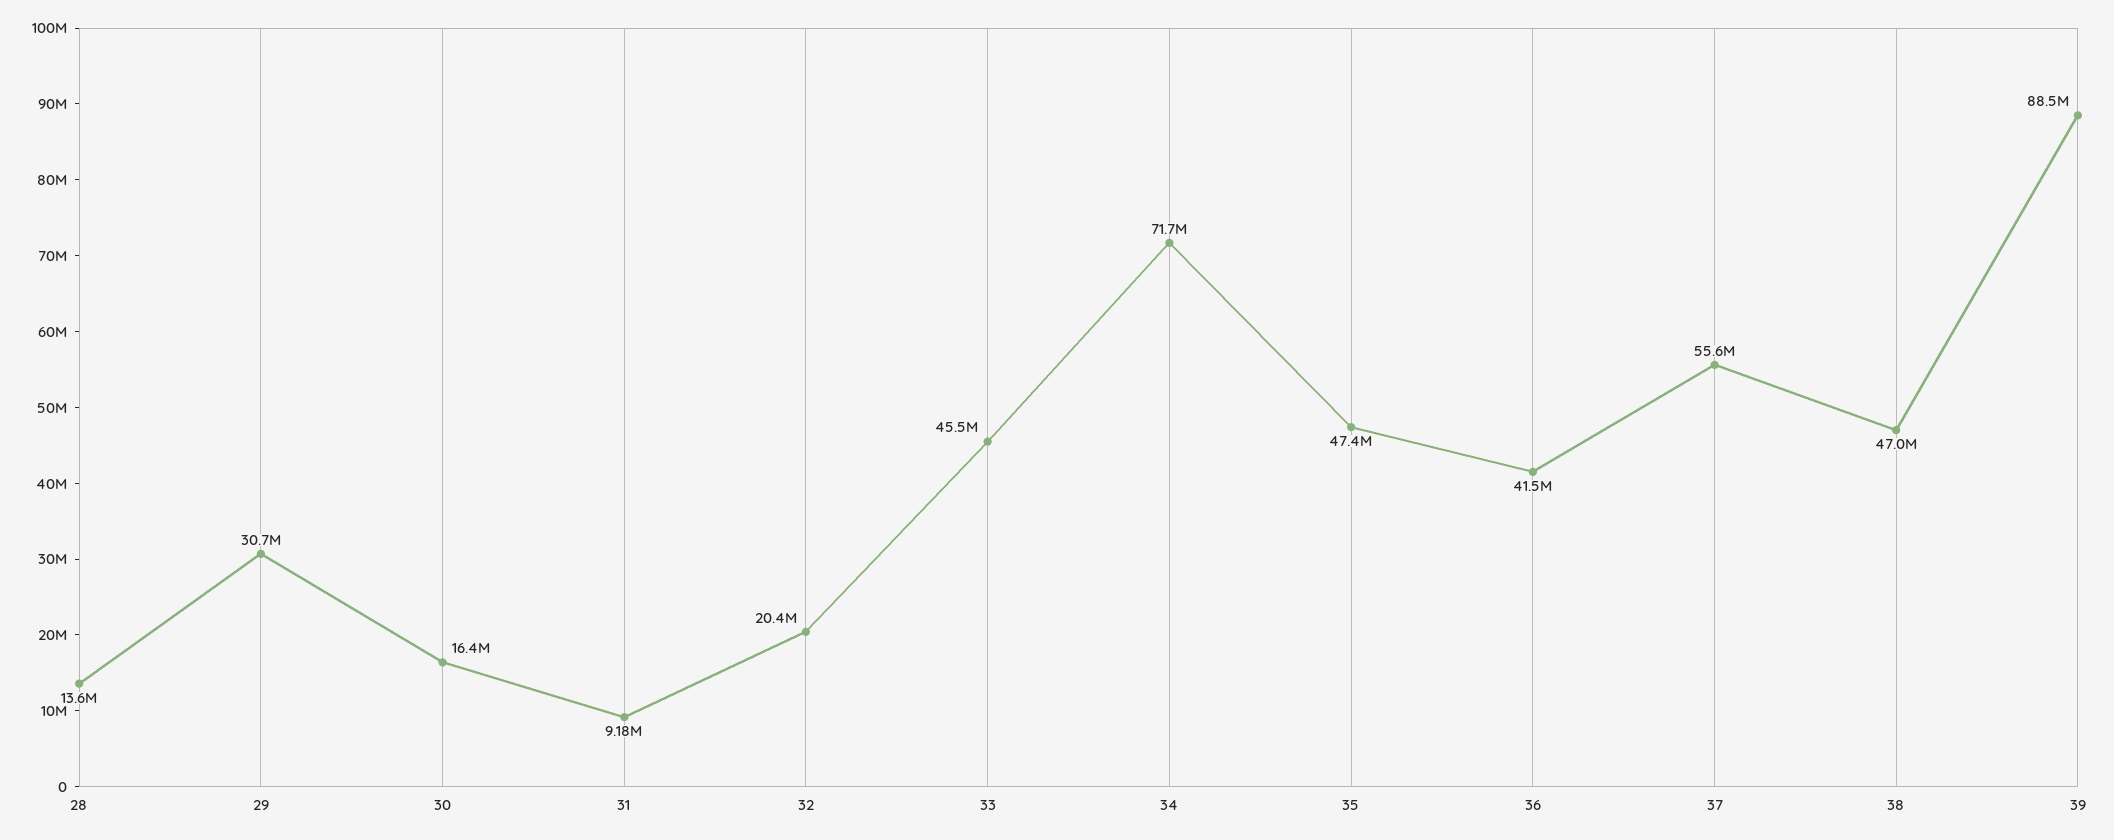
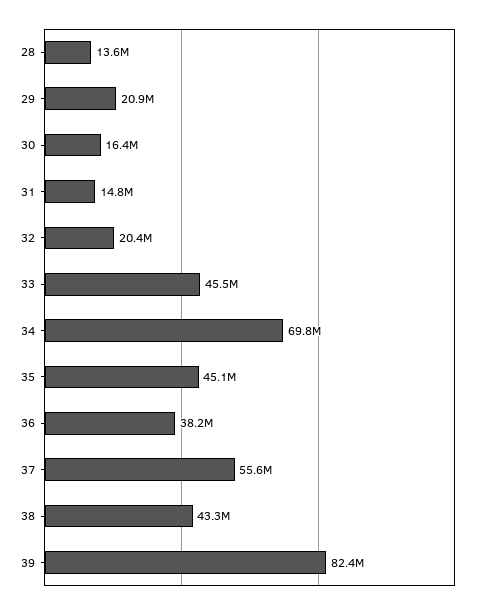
  {
    "28": 13600000,
-   "29": 30700000,
+   "29": 20900000,
    "30": 16400000,
-   "31": 9180000,
+   "31": 14800000,
    "32": 20400000,
    "33": 45500000,
-   "34": 71700000,
+   "34": 69800000,
-   "35": 47400000,
+   "35": 45100000,
-   "36": 41500000,
+   "36": 38200000,
    "37": 55600000,
-   "38": 47000000,
+   "38": 43300000,
-   "39": 88500000
+   "39": 82400000
  }

